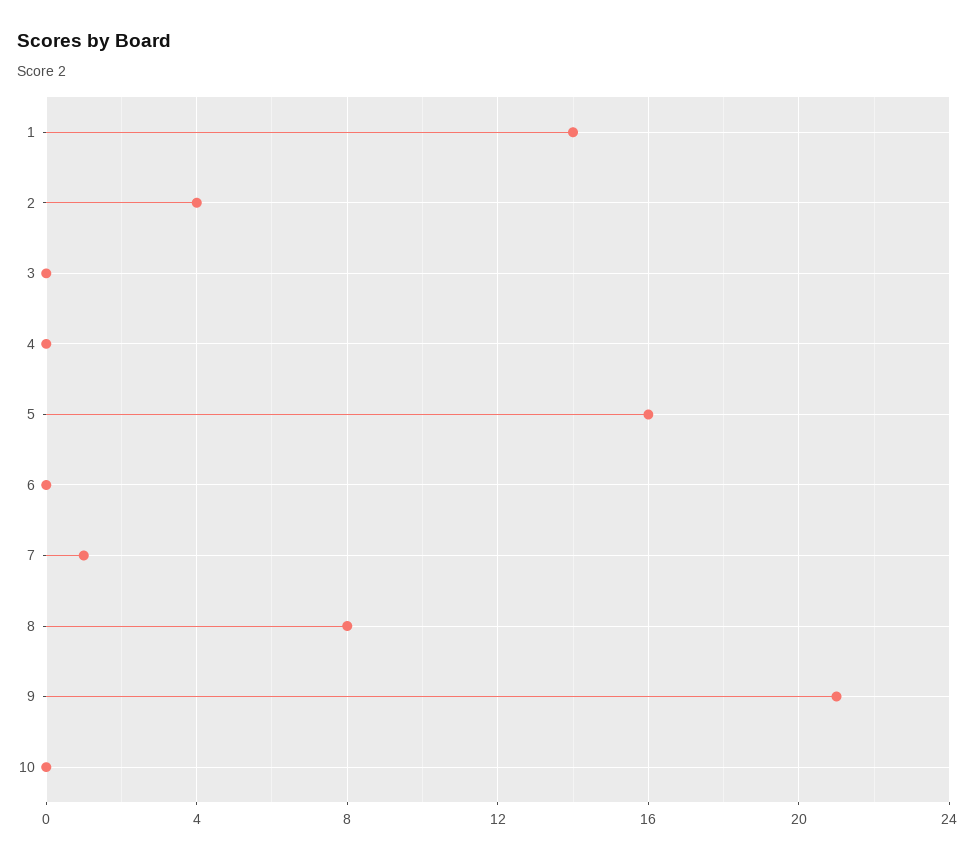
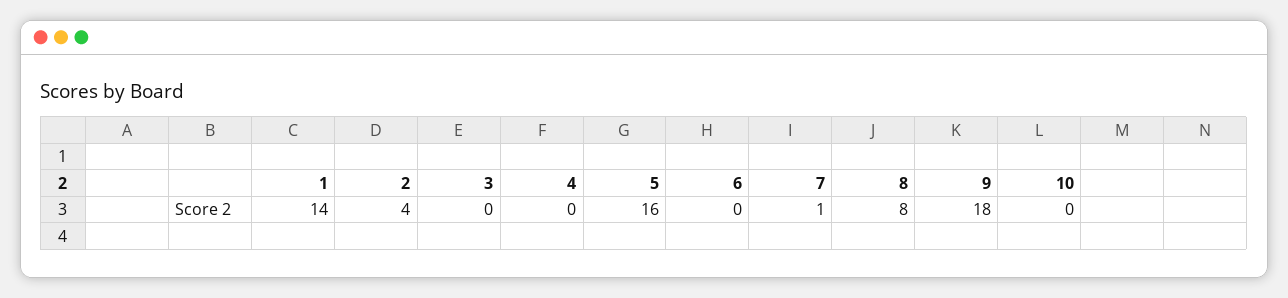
  {
    "1": 14,
    "2": 4,
    "3": 0,
    "4": 0,
    "5": 16,
    "6": 0,
    "7": 1,
    "8": 8,
-   "9": 21,
+   "9": 18,
    "10": 0
  }

